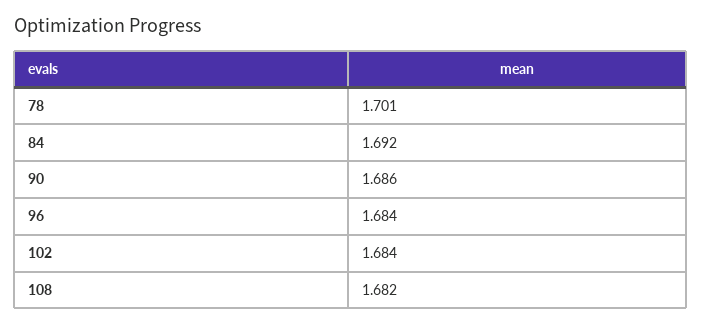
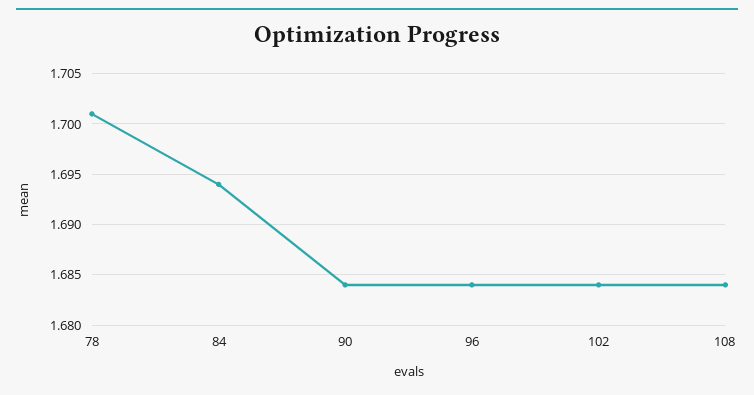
  {
    "78": 1.701,
-   "84": 1.692,
+   "84": 1.694,
-   "90": 1.686,
+   "90": 1.684,
    "96": 1.684,
    "102": 1.684,
-   "108": 1.682
+   "108": 1.684
  }

